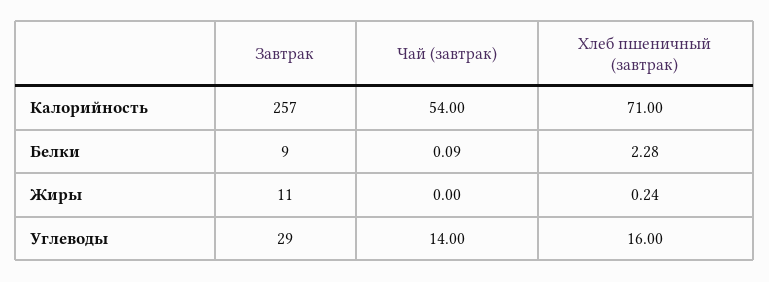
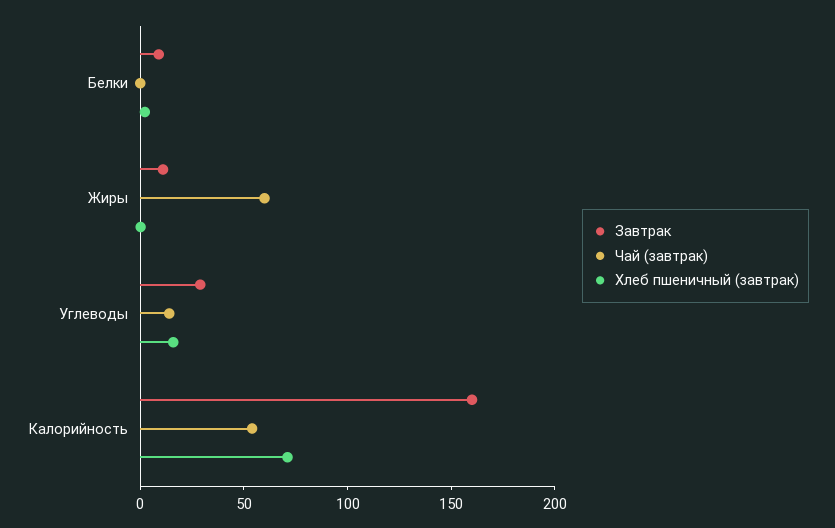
  {
    "Завтрак": {
-     "Калорийность": 257,
+     "Калорийность": 160,
      "Белки": 9,
      "Жиры": 11,
      "Углеводы": 29
    },
    "Чай (завтрак)": {
      "Калорийность": 54,
      "Белки": 0.09,
-     "Жиры": 0,
+     "Жиры": 60,
      "Углеводы": 14
    },
    "Хлеб пшеничный (завтрак)": {
      "Калорийность": 71,
      "Белки": 2.28,
      "Жиры": 0.24,
      "Углеводы": 16
    }
  }

